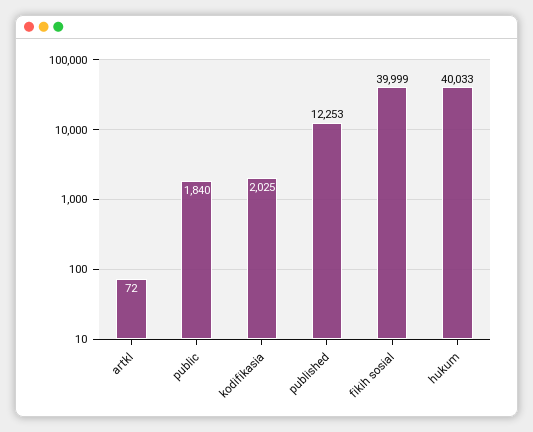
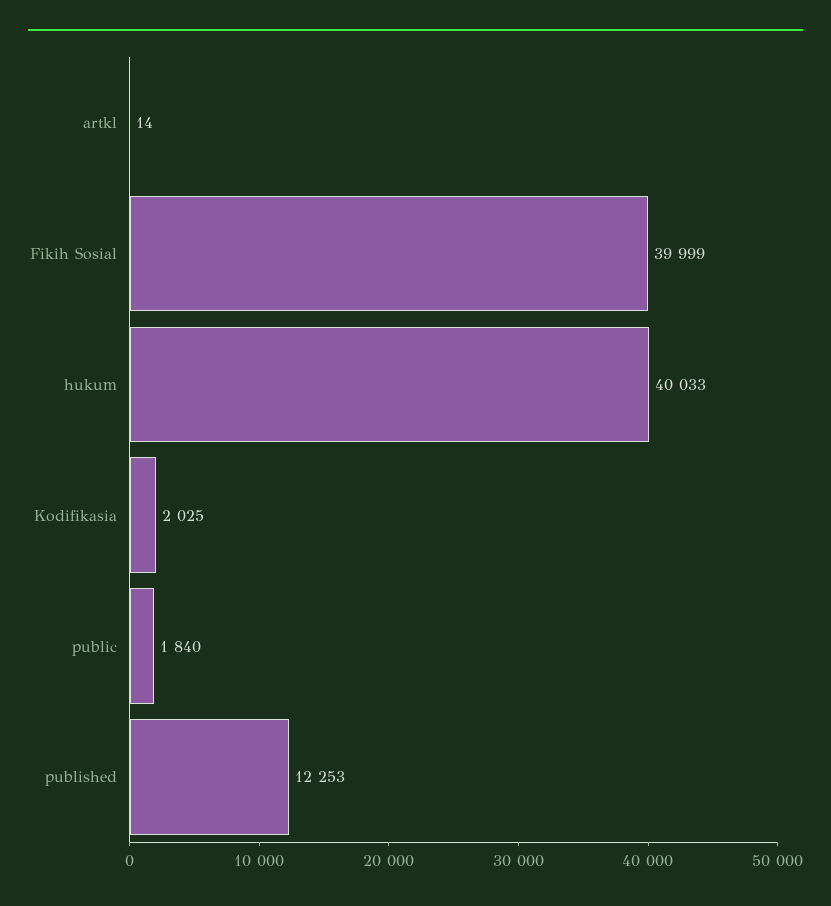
  {
-   "artkl": 72,
+   "artkl": 14,
    "public": 1840,
    "kodifikasia": 2025,
    "published": 12253,
    "fikih sosial": 39999,
    "hukum": 40033
  }

